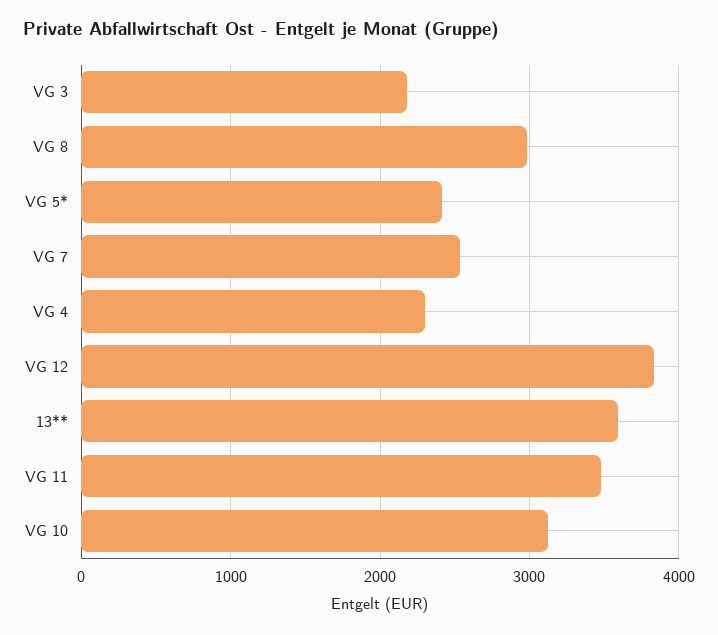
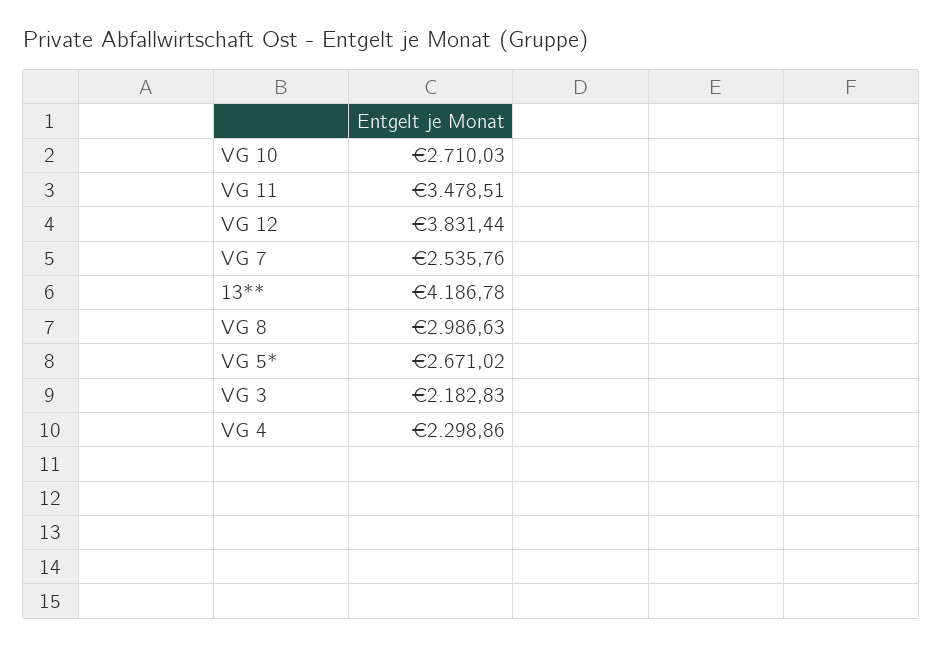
  {
    "VG 3": 2182.83,
    "VG 8": 2986.63,
-   "VG 5*": 2400,
+   "VG 5*": 2671.02,
    "VG 7": 2535.76,
    "VG 4": 2298.86,
    "VG 12": 3831.44,
-   "13**": 3600,
+   "13**": 4186.78,
    "VG 11": 3478.51,
-   "VG 10": 3100
+   "VG 10": 2710.03
  }

